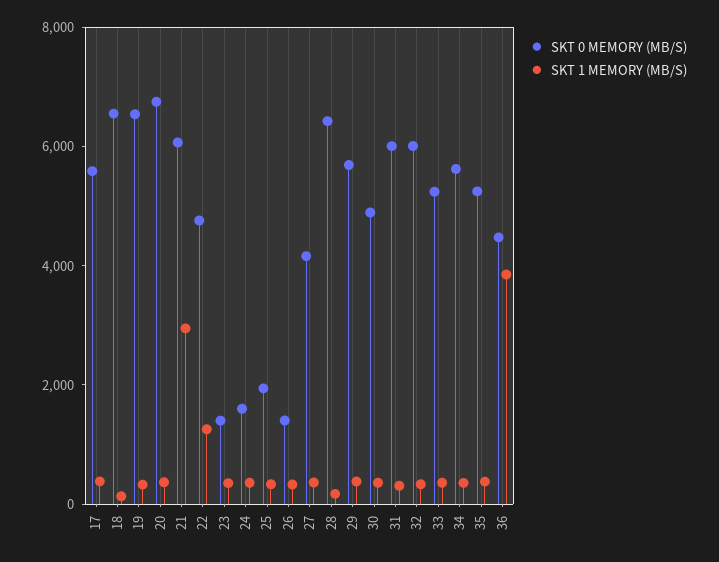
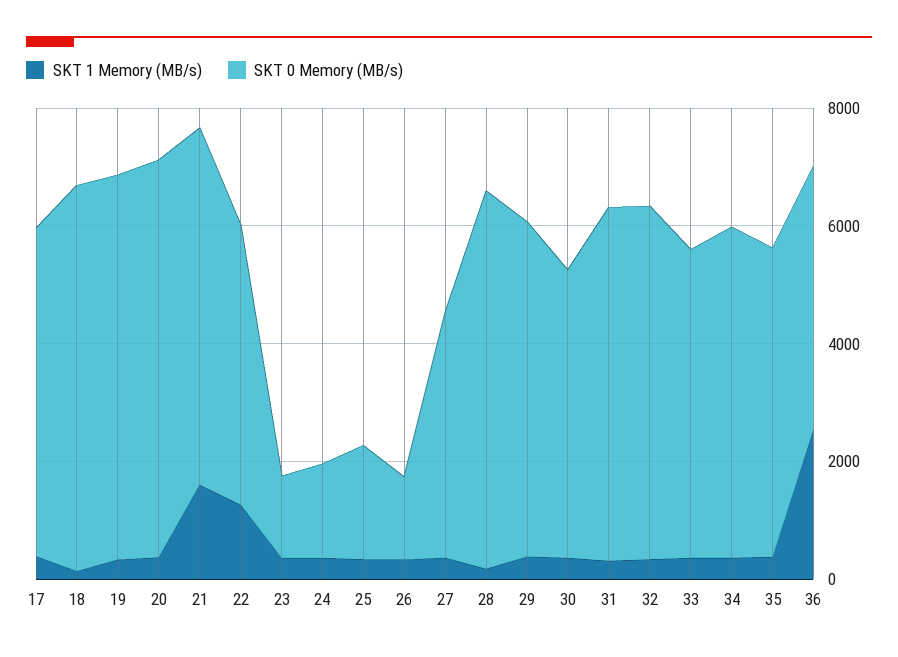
  {
    "SKT 0 MEMORY (MB/S)": {
      "17": 5500,
      "18": 6500,
      "19": 6500,
      "20": 7000,
      "21": 6000,
      "22": 5000,
      "23": 1500,
      "24": 1500,
      "25": 2000,
      "26": 1500,
      "27": 4000,
      "28": 6500,
      "29": 5500,
      "30": 5000,
      "31": 6000,
      "32": 6000,
      "33": 5000,
      "34": 5500,
      "35": 5000,
      "36": 4500
    },
    "SKT 1 MEMORY (MB/S)": {
      "17": 500,
      "18": 0,
      "19": 500,
      "20": 500,
-     "21": 3000,
+     "21": 1500,
      "22": 1500,
      "23": 500,
      "24": 500,
      "25": 500,
      "26": 500,
      "27": 500,
      "28": 0,
      "29": 500,
      "30": 500,
      "31": 500,
      "32": 500,
      "33": 500,
      "34": 500,
      "35": 500,
-     "36": 4000
+     "36": 2500
    }
  }

